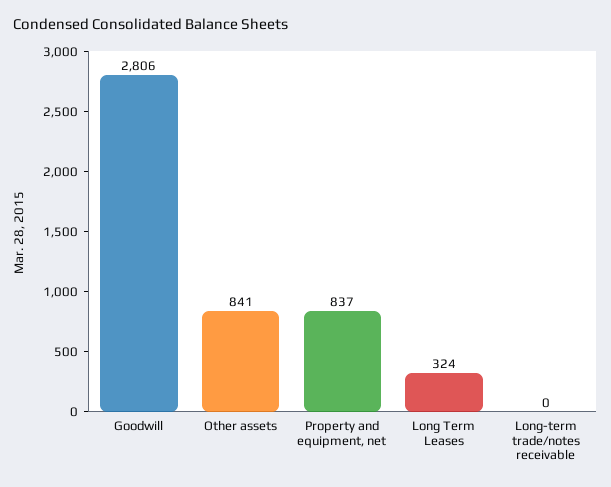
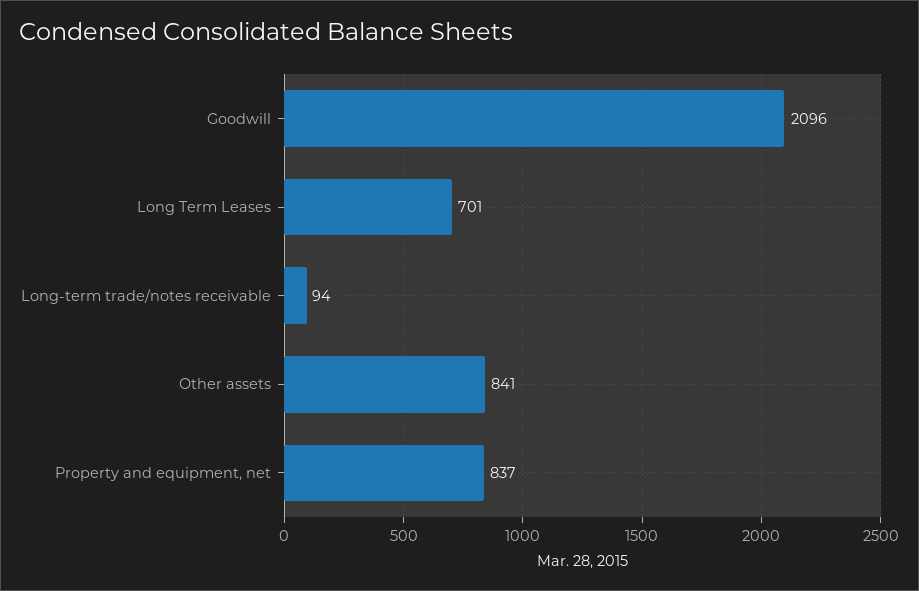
  {
-   "Goodwill": 2806,
+   "Goodwill": 2096,
    "Other assets": 841,
    "Property and equipment, net": 837,
-   "Long Term Leases": 324,
+   "Long Term Leases": 701,
-   "Long-term trade/notes receivable": 0
+   "Long-term trade/notes receivable": 94
  }

